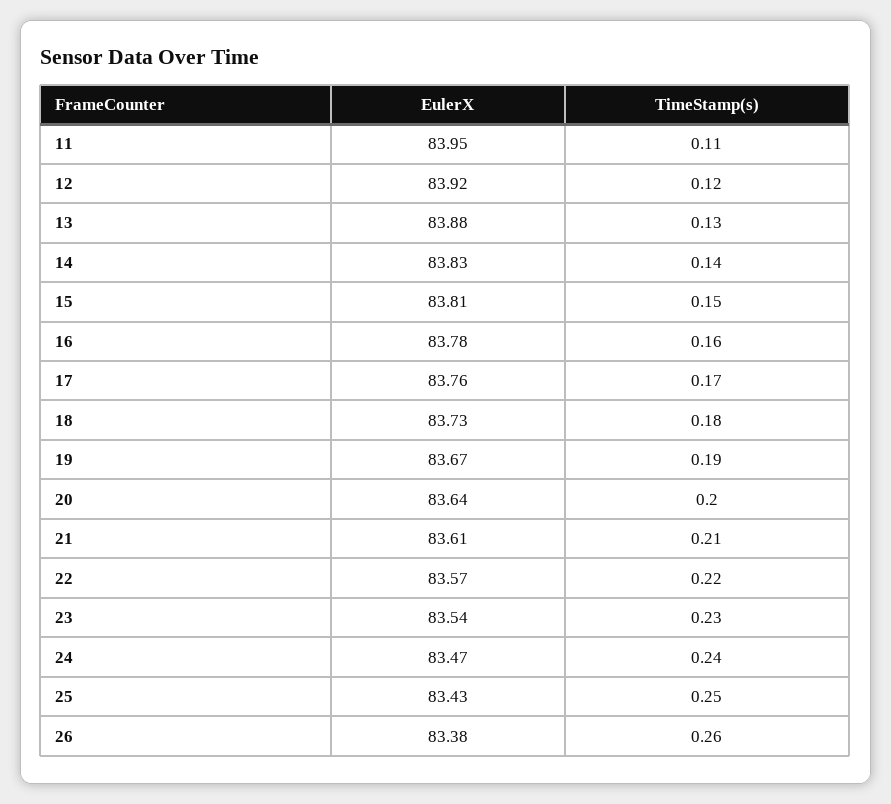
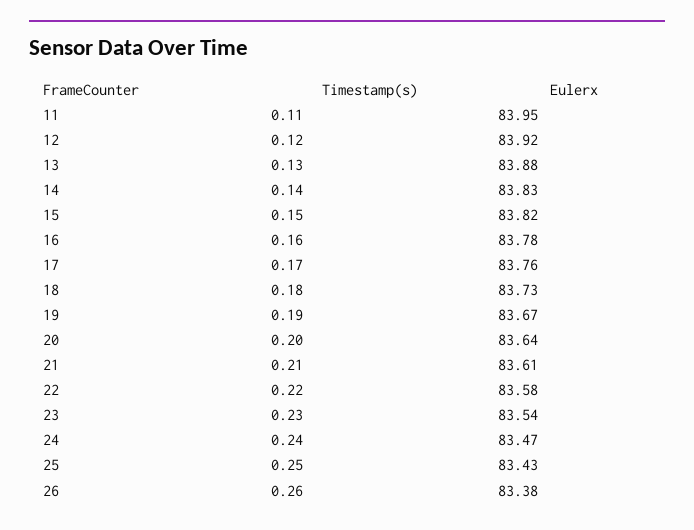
  {
    "EulerX": {
      "11": 83.95,
      "12": 83.92,
      "13": 83.88,
      "14": 83.83,
-     "15": 83.81,
+     "15": 83.82,
      "16": 83.78,
      "17": 83.76,
      "18": 83.73,
      "19": 83.67,
      "20": 83.64,
      "21": 83.61,
-     "22": 83.57,
+     "22": 83.58,
      "23": 83.54,
      "24": 83.47,
      "25": 83.43,
      "26": 83.38
    },
    "TimeStamp(s)": {
      "11": 0.11,
      "12": 0.12,
      "13": 0.13,
      "14": 0.14,
      "15": 0.15,
      "16": 0.16,
      "17": 0.17,
      "18": 0.18,
      "19": 0.19,
      "20": 0.2,
      "21": 0.21,
      "22": 0.22,
      "23": 0.23,
      "24": 0.24,
      "25": 0.25,
      "26": 0.26
    }
  }

